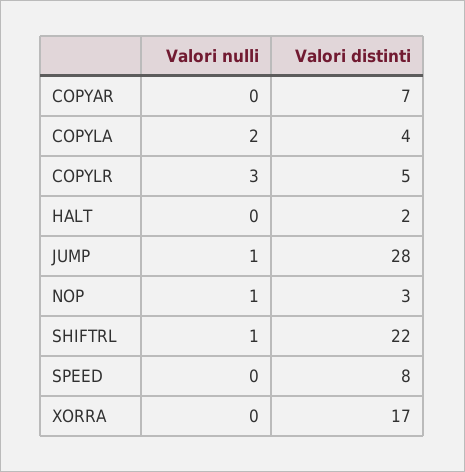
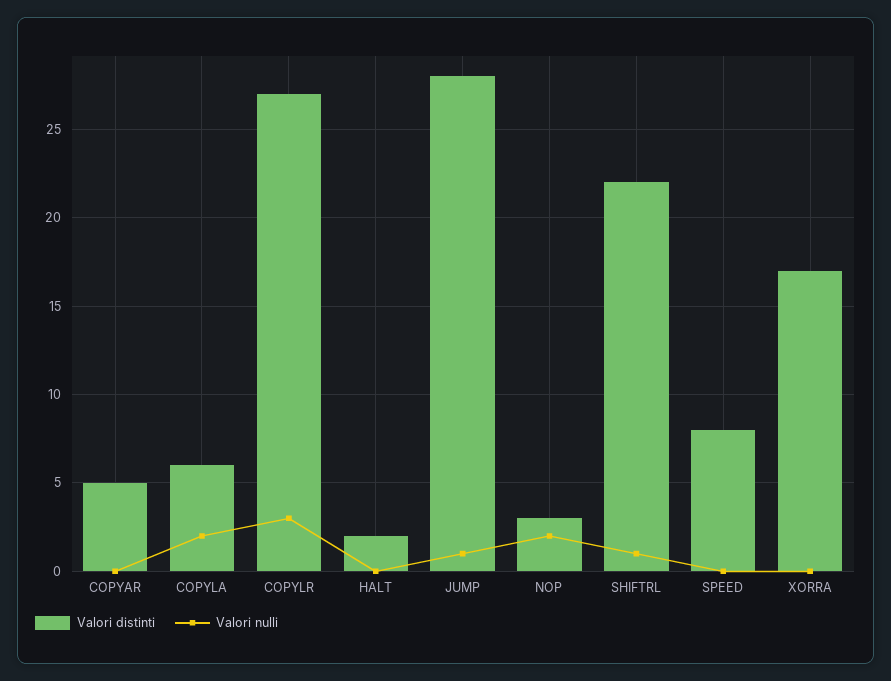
  {
    "Valori nulli": {
      "COPYAR": 0,
      "COPYLA": 2,
      "COPYLR": 3,
      "HALT": 0,
      "JUMP": 1,
-     "NOP": 1,
+     "NOP": 2,
      "SHIFTRL": 1,
      "SPEED": 0,
      "XORRA": 0
    },
    "Valori distinti": {
-     "COPYAR": 7,
+     "COPYAR": 5,
-     "COPYLA": 4,
+     "COPYLA": 6,
-     "COPYLR": 5,
+     "COPYLR": 27,
      "HALT": 2,
      "JUMP": 28,
      "NOP": 3,
      "SHIFTRL": 22,
      "SPEED": 8,
      "XORRA": 17
    }
  }

